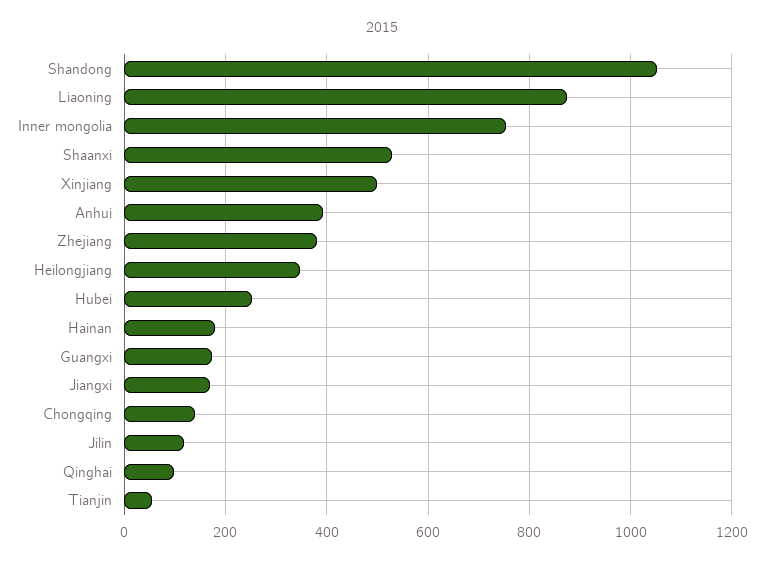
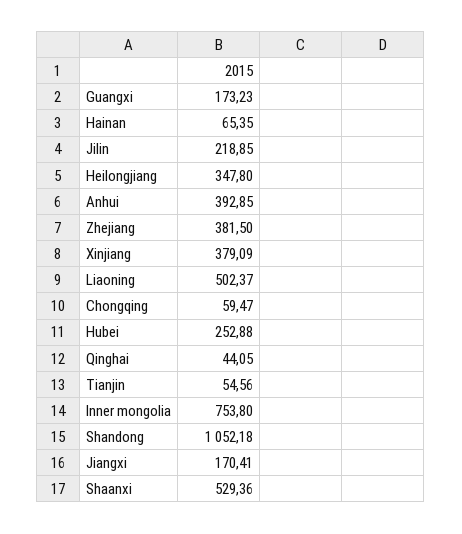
  {
    "Shandong": 1052.18,
-   "Liaoning": 880,
+   "Liaoning": 502.37,
    "Inner mongolia": 753.8,
    "Shaanxi": 529.36,
-   "Xinjiang": 500,
+   "Xinjiang": 379.09,
    "Anhui": 392.85,
    "Zhejiang": 381.5,
    "Heilongjiang": 347.8,
    "Hubei": 252.88,
-   "Hainan": 180,
+   "Hainan": 65.35,
    "Guangxi": 173.23,
    "Jiangxi": 170.41,
-   "Chongqing": 140,
+   "Chongqing": 59.47,
-   "Jilin": 120,
+   "Jilin": 218.85,
-   "Qinghai": 100,
+   "Qinghai": 44.05,
    "Tianjin": 54.56
  }

